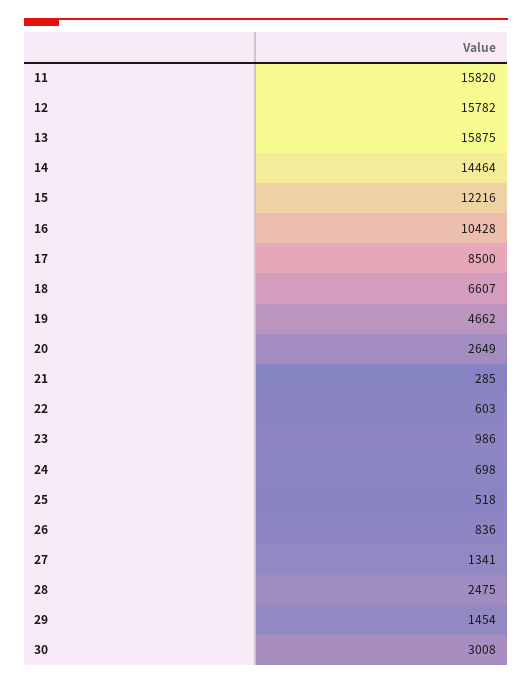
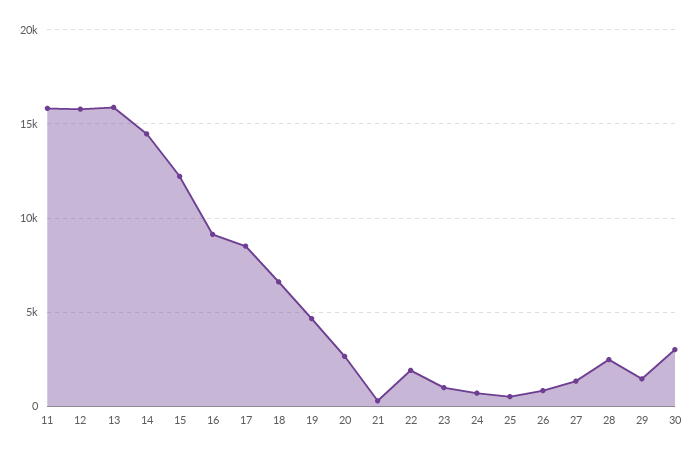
  {
    "11": 15820,
    "12": 15782,
    "13": 15875,
    "14": 14464,
    "15": 12216,
-   "16": 10428,
+   "16": 9000,
    "17": 8500,
    "18": 6607,
    "19": 4662,
    "20": 2649,
    "21": 285,
-   "22": 603,
+   "22": 2000,
    "23": 986,
    "24": 698,
    "25": 518,
    "26": 836,
    "27": 1341,
    "28": 2475,
    "29": 1454,
    "30": 3008
  }

